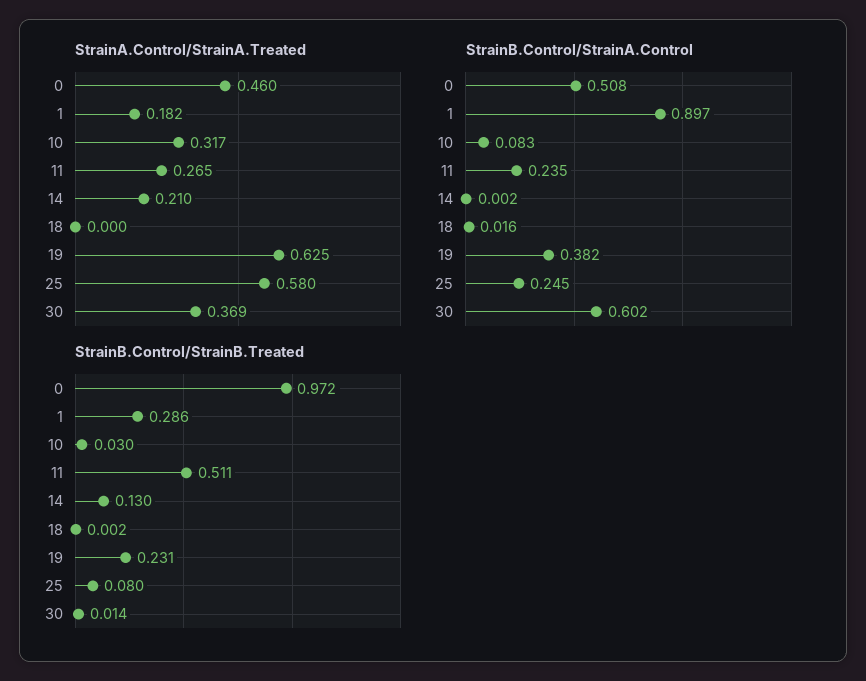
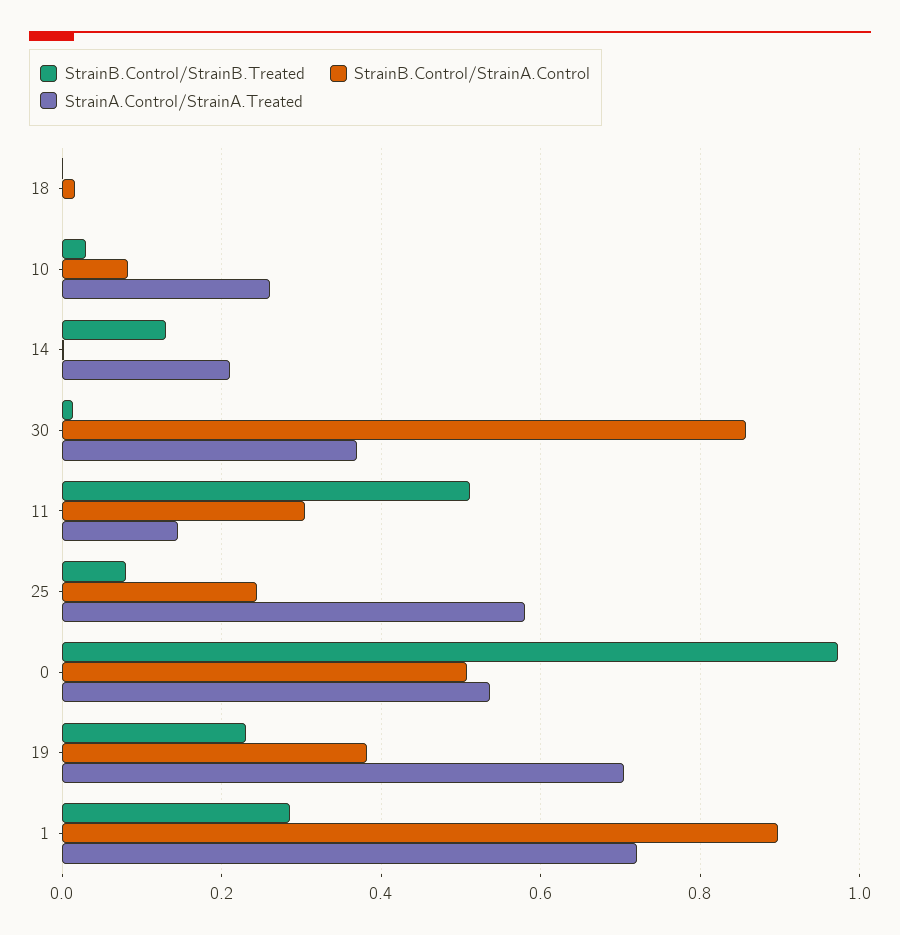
  {
    "StrainA.Control/StrainA.Treated": {
-     "0": 0.46,
+     "0": 0.54,
-     "1": 0.182,
+     "1": 0.72,
-     "10": 0.317,
+     "10": 0.26,
-     "11": 0.265,
+     "11": 0.14,
      "14": 0.21,
      "18": 0,
-     "19": 0.625,
+     "19": 0.7,
      "25": 0.58,
      "30": 0.369
    },
    "StrainB.Control/StrainA.Control": {
      "0": 0.508,
      "1": 0.897,
      "10": 0.083,
-     "11": 0.235,
+     "11": 0.3,
      "14": 0.002,
      "18": 0.016,
      "19": 0.382,
      "25": 0.245,
-     "30": 0.602
+     "30": 0.86
    },
    "StrainB.Control/StrainB.Treated": {
      "0": 0.972,
      "1": 0.286,
      "10": 0.03,
      "11": 0.511,
      "14": 0.13,
      "18": 0.002,
      "19": 0.231,
      "25": 0.08,
      "30": 0.014
    }
  }

